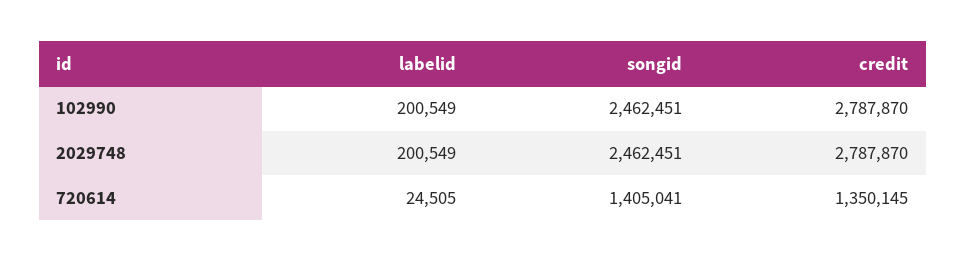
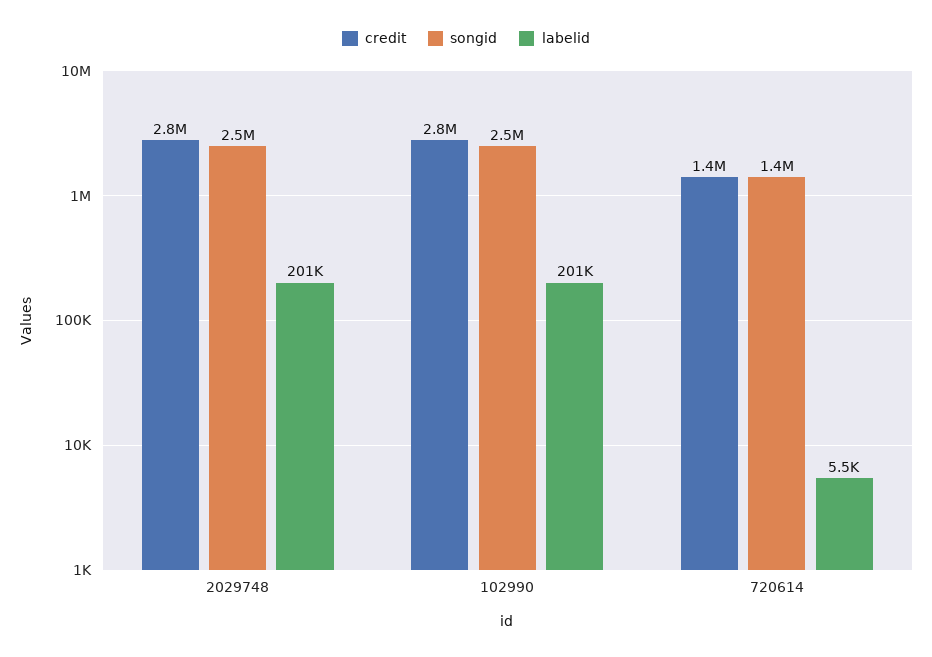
  {
    "labelid": {
      "102990": 200549,
      "2029748": 200549,
-     "720614": 24505
+     "720614": 5500
    },
    "songid": {
      "102990": 2462451,
      "2029748": 2462451,
      "720614": 1405041
    },
    "credit": {
      "102990": 2787870,
      "2029748": 2787870,
      "720614": 1350145
    }
  }

